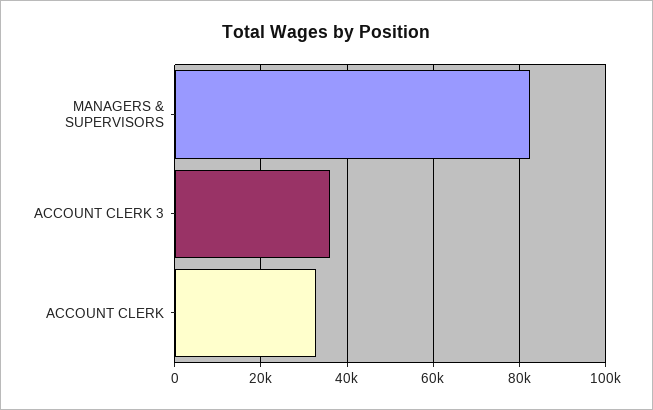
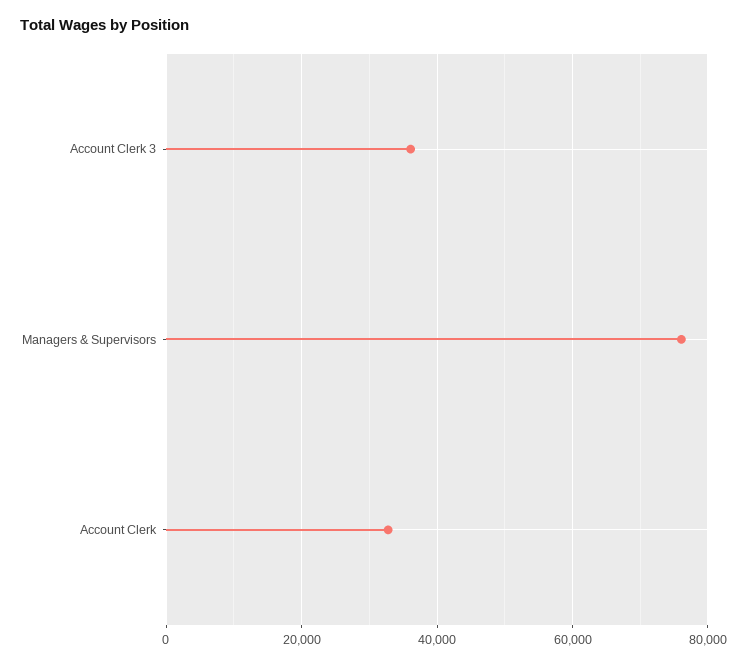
  {
-   "MANAGERS & SUPERVISORS": 82000,
+   "MANAGERS & SUPERVISORS": 76000,
    "ACCOUNT CLERK 3": 36000,
    "ACCOUNT CLERK": 32000
  }

